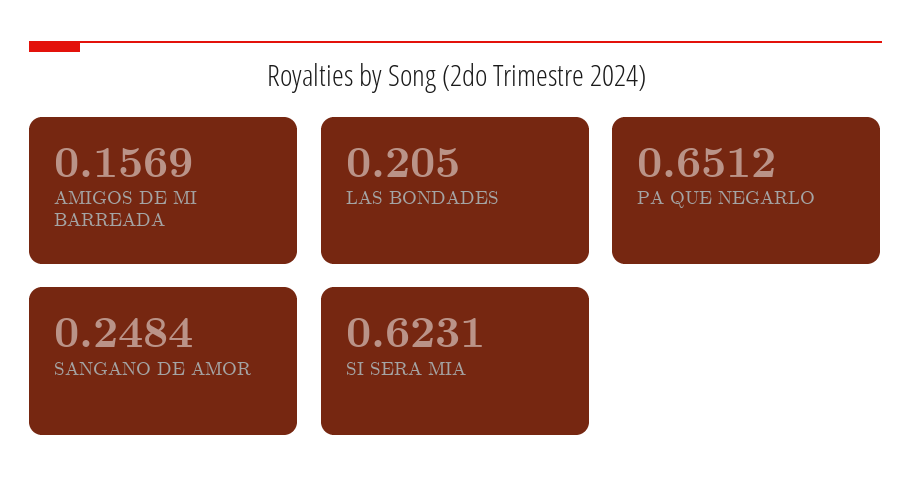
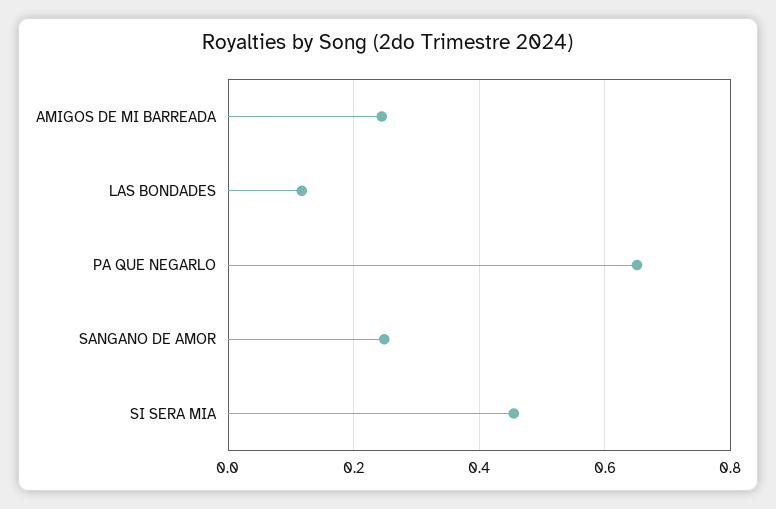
  {
-   "AMIGOS DE MI BARREADA": 0.1569,
+   "AMIGOS DE MI BARREADA": 0.24,
-   "LAS BONDADES": 0.205,
+   "LAS BONDADES": 0.12,
    "PA QUE NEGARLO": 0.6512,
    "SANGANO DE AMOR": 0.2484,
-   "SI SERA MIA": 0.6231
+   "SI SERA MIA": 0.46
  }

